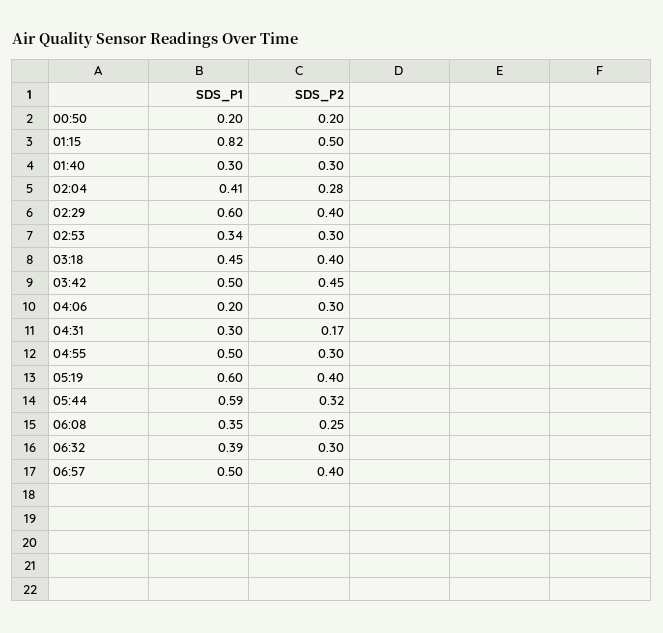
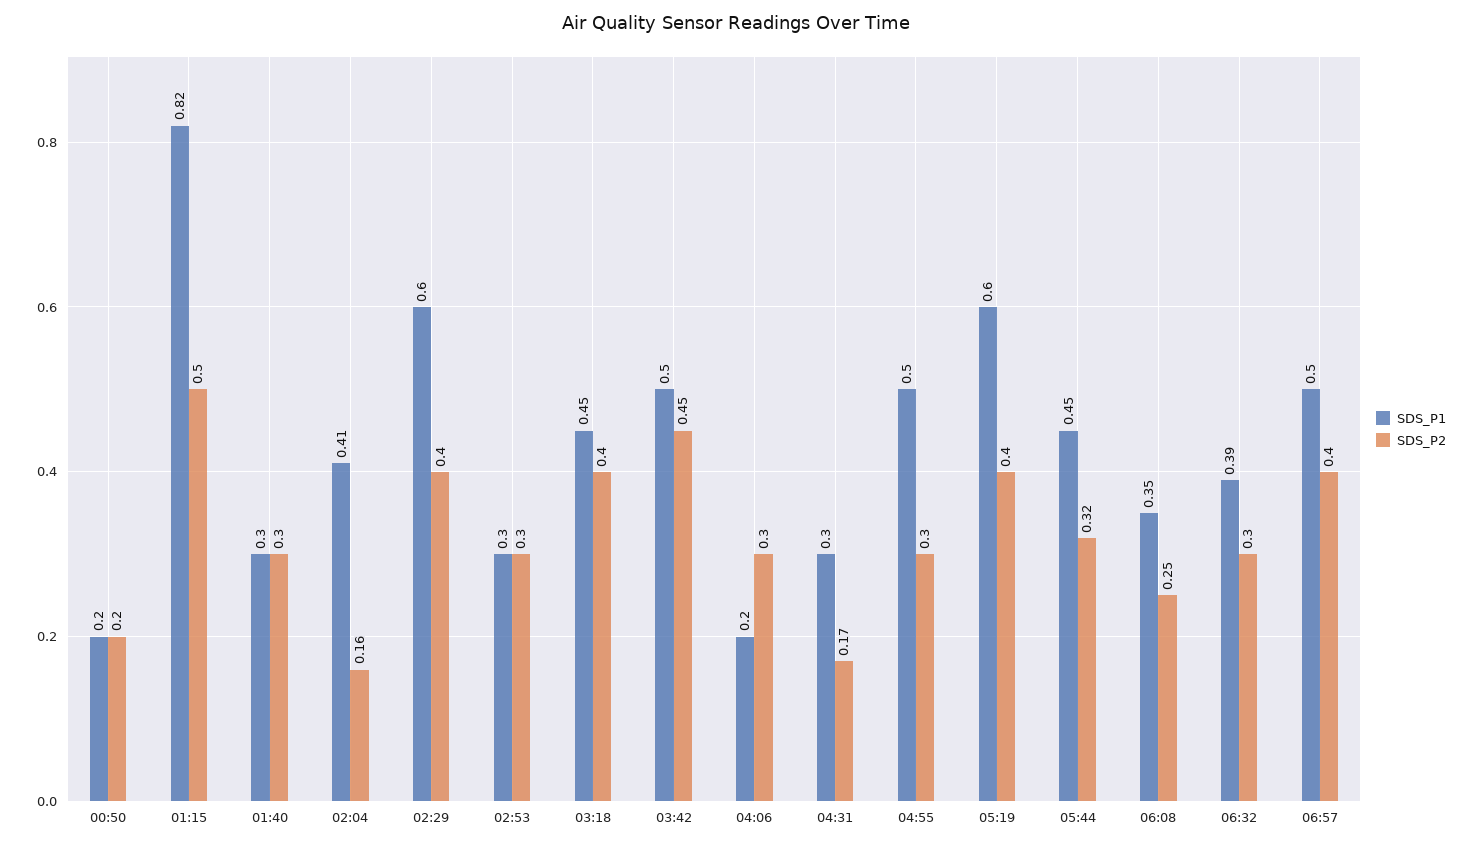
  {
    "SDS_P1": {
      "00:50": 0.2,
      "01:15": 0.82,
      "01:40": 0.3,
      "02:04": 0.41,
      "02:29": 0.6,
-     "02:53": 0.34,
+     "02:53": 0.3,
      "03:18": 0.45,
      "03:42": 0.5,
      "04:06": 0.2,
      "04:31": 0.3,
      "04:55": 0.5,
      "05:19": 0.6,
-     "05:44": 0.59,
+     "05:44": 0.45,
      "06:08": 0.35,
      "06:32": 0.39,
      "06:57": 0.5
    },
    "SDS_P2": {
      "00:50": 0.2,
      "01:15": 0.5,
      "01:40": 0.3,
-     "02:04": 0.28,
+     "02:04": 0.16,
      "02:29": 0.4,
      "02:53": 0.3,
      "03:18": 0.4,
      "03:42": 0.45,
      "04:06": 0.3,
      "04:31": 0.17,
      "04:55": 0.3,
      "05:19": 0.4,
      "05:44": 0.32,
      "06:08": 0.25,
      "06:32": 0.3,
      "06:57": 0.4
    }
  }

